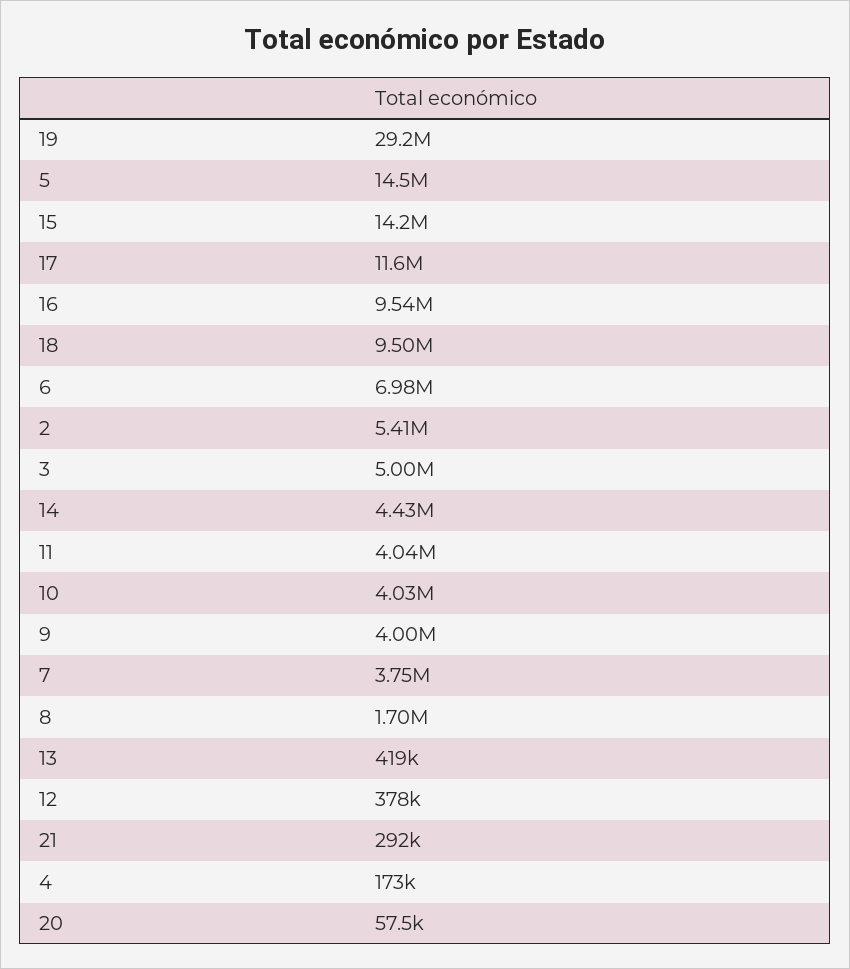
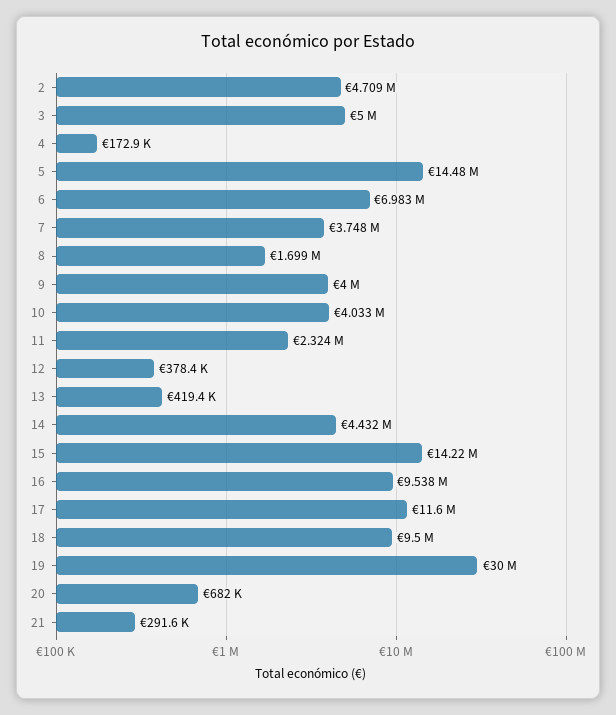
  {
-   "19": 29200000,
+   "19": 30000000,
    "5": 14480000,
    "15": 14220000,
    "17": 11600000,
    "16": 9538000,
    "18": 9500000,
    "6": 6983000,
-   "2": 5410000,
+   "2": 4709000,
    "3": 5000000,
    "14": 4432000,
-   "11": 4040000,
+   "11": 2324000,
    "10": 4033000,
    "9": 4000000,
    "7": 3748000,
    "8": 1699000,
    "13": 419400,
    "12": 378400,
    "21": 291600,
    "4": 172900,
-   "20": 57500
+   "20": 682000
  }

